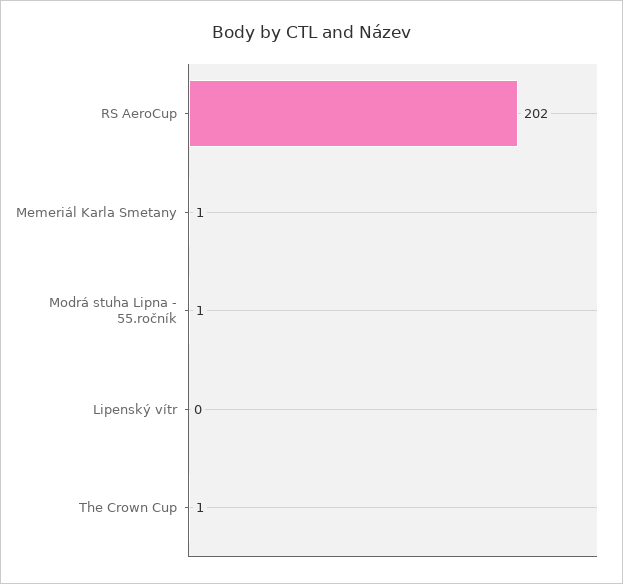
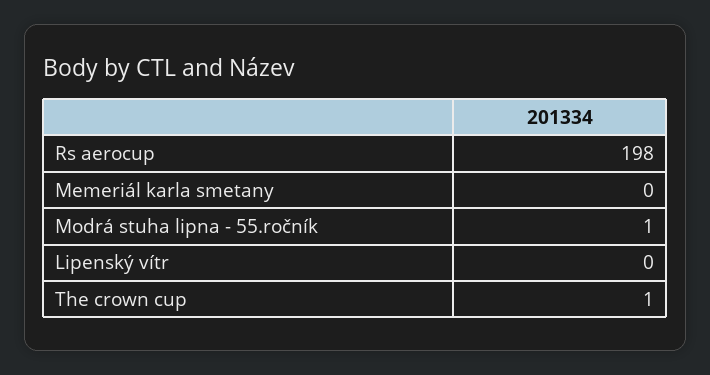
  {
-   "RS AeroCup": 202,
+   "RS AeroCup": 198,
-   "Memeriál Karla Smetany": 1,
+   "Memeriál Karla Smetany": 0,
    "Modrá stuha Lipna - 55.ročník": 1,
    "Lipenský vítr": 0,
    "The Crown Cup": 1
  }

